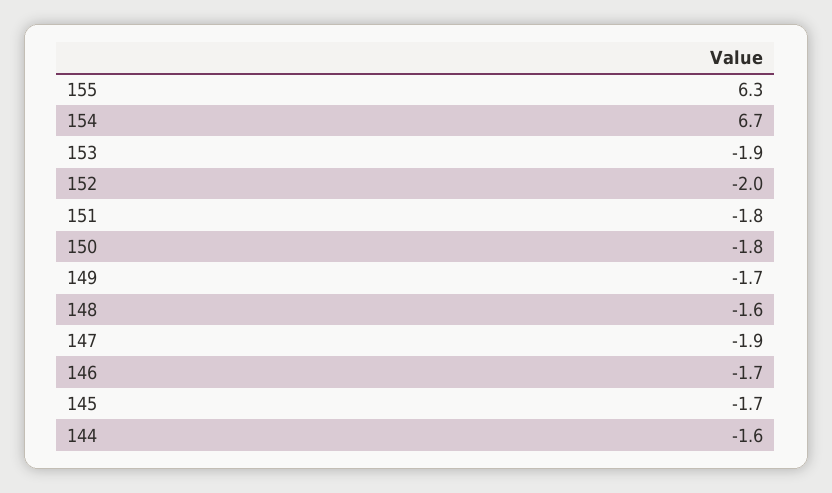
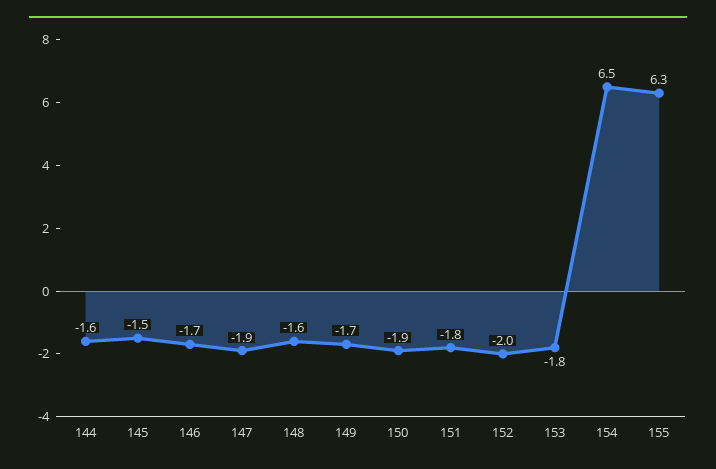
  {
    "155": 6.3,
-   "154": 6.7,
+   "154": 6.5,
-   "153": -1.9,
+   "153": -1.8,
    "152": -2,
    "151": -1.8,
-   "150": -1.8,
+   "150": -1.9,
    "149": -1.7,
    "148": -1.6,
    "147": -1.9,
    "146": -1.7,
-   "145": -1.7,
+   "145": -1.5,
    "144": -1.6
  }

